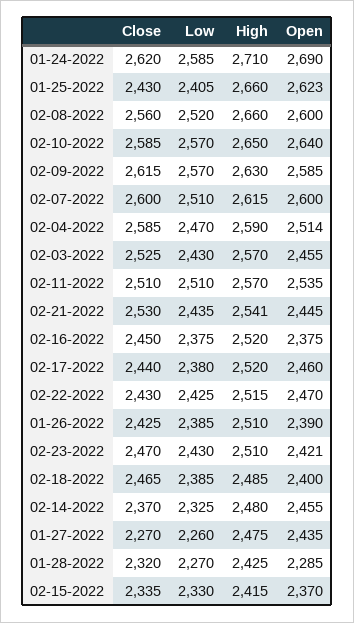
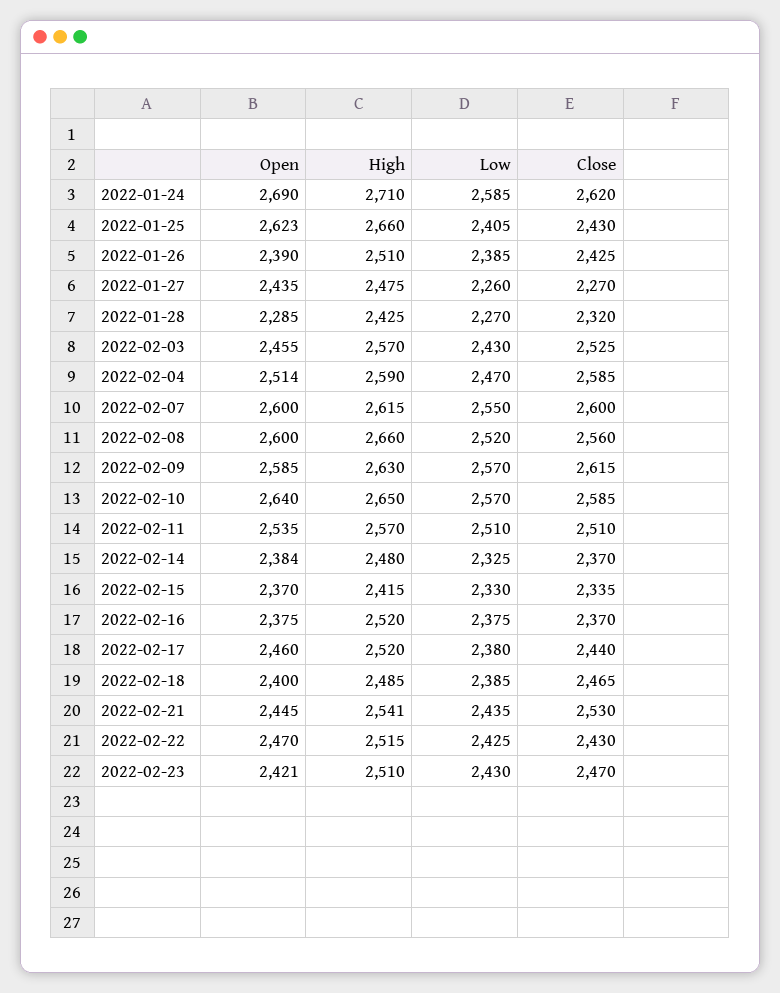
  {
    "Close": {
      "01-24-2022": 2620,
      "01-25-2022": 2430,
      "02-08-2022": 2560,
      "02-10-2022": 2585,
      "02-09-2022": 2615,
      "02-07-2022": 2600,
      "02-04-2022": 2585,
      "02-03-2022": 2525,
      "02-11-2022": 2510,
      "02-21-2022": 2530,
-     "02-16-2022": 2450,
+     "02-16-2022": 2370,
      "02-17-2022": 2440,
      "02-22-2022": 2430,
      "01-26-2022": 2425,
      "02-23-2022": 2470,
      "02-18-2022": 2465,
      "02-14-2022": 2370,
      "01-27-2022": 2270,
      "01-28-2022": 2320,
      "02-15-2022": 2335
    },
    "Low": {
      "01-24-2022": 2585,
      "01-25-2022": 2405,
      "02-08-2022": 2520,
      "02-10-2022": 2570,
      "02-09-2022": 2570,
-     "02-07-2022": 2510,
+     "02-07-2022": 2550,
      "02-04-2022": 2470,
      "02-03-2022": 2430,
      "02-11-2022": 2510,
      "02-21-2022": 2435,
      "02-16-2022": 2375,
      "02-17-2022": 2380,
      "02-22-2022": 2425,
      "01-26-2022": 2385,
      "02-23-2022": 2430,
      "02-18-2022": 2385,
      "02-14-2022": 2325,
      "01-27-2022": 2260,
      "01-28-2022": 2270,
      "02-15-2022": 2330
    },
    "High": {
      "01-24-2022": 2710,
      "01-25-2022": 2660,
      "02-08-2022": 2660,
      "02-10-2022": 2650,
      "02-09-2022": 2630,
      "02-07-2022": 2615,
      "02-04-2022": 2590,
      "02-03-2022": 2570,
      "02-11-2022": 2570,
      "02-21-2022": 2541,
      "02-16-2022": 2520,
      "02-17-2022": 2520,
      "02-22-2022": 2515,
      "01-26-2022": 2510,
      "02-23-2022": 2510,
      "02-18-2022": 2485,
      "02-14-2022": 2480,
      "01-27-2022": 2475,
      "01-28-2022": 2425,
      "02-15-2022": 2415
    },
    "Open": {
      "01-24-2022": 2690,
      "01-25-2022": 2623,
      "02-08-2022": 2600,
      "02-10-2022": 2640,
      "02-09-2022": 2585,
      "02-07-2022": 2600,
      "02-04-2022": 2514,
      "02-03-2022": 2455,
      "02-11-2022": 2535,
      "02-21-2022": 2445,
      "02-16-2022": 2375,
      "02-17-2022": 2460,
      "02-22-2022": 2470,
      "01-26-2022": 2390,
      "02-23-2022": 2421,
      "02-18-2022": 2400,
-     "02-14-2022": 2455,
+     "02-14-2022": 2384,
      "01-27-2022": 2435,
      "01-28-2022": 2285,
      "02-15-2022": 2370
    }
  }

